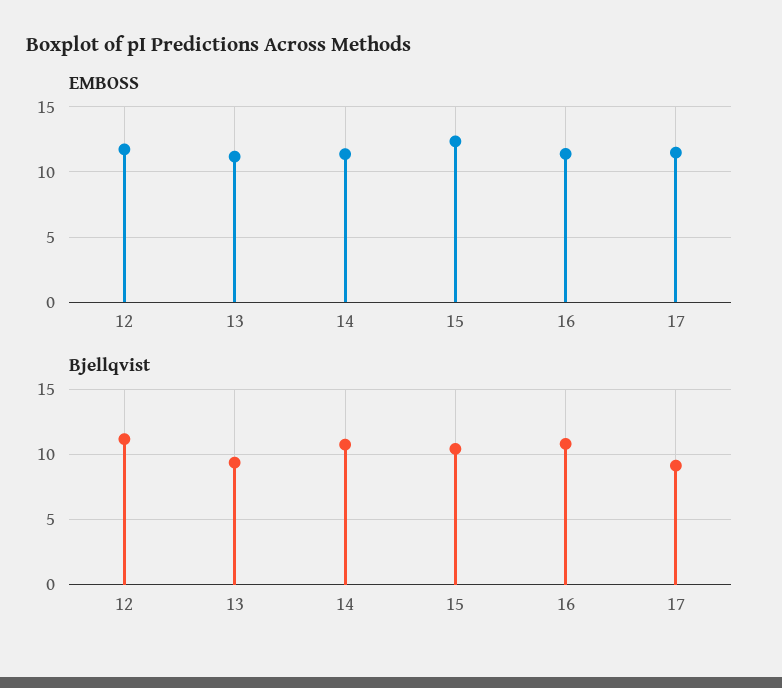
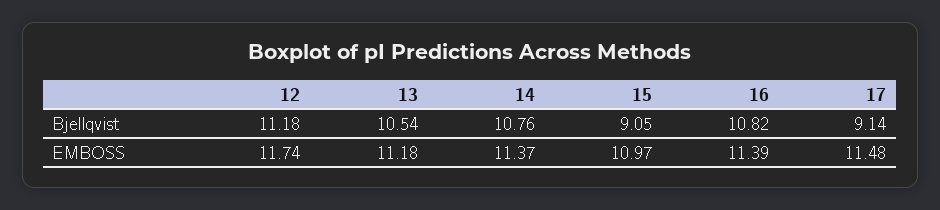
  {
    "EMBOSS": {
      "12": 11.74,
      "13": 11.18,
      "14": 11.37,
-     "15": 12.5,
+     "15": 10.97,
      "16": 11.39,
      "17": 11.48
    },
    "Bjellqvist": {
      "12": 11.18,
-     "13": 9.5,
+     "13": 10.54,
      "14": 10.76,
-     "15": 10.5,
+     "15": 9.05,
      "16": 10.82,
      "17": 9.14
    }
  }

